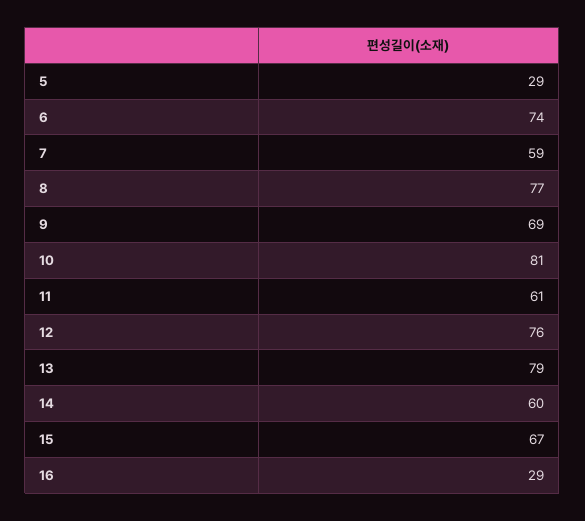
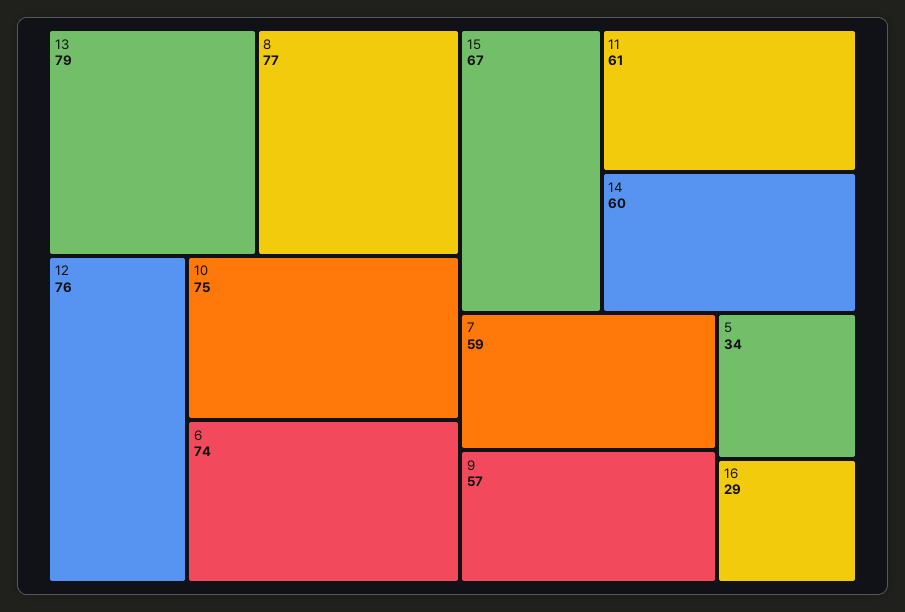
  {
-   "5": 29,
+   "5": 34,
    "6": 74,
    "7": 59,
    "8": 77,
-   "9": 69,
+   "9": 57,
-   "10": 81,
+   "10": 75,
    "11": 61,
    "12": 76,
    "13": 79,
    "14": 60,
    "15": 67,
    "16": 29
  }

